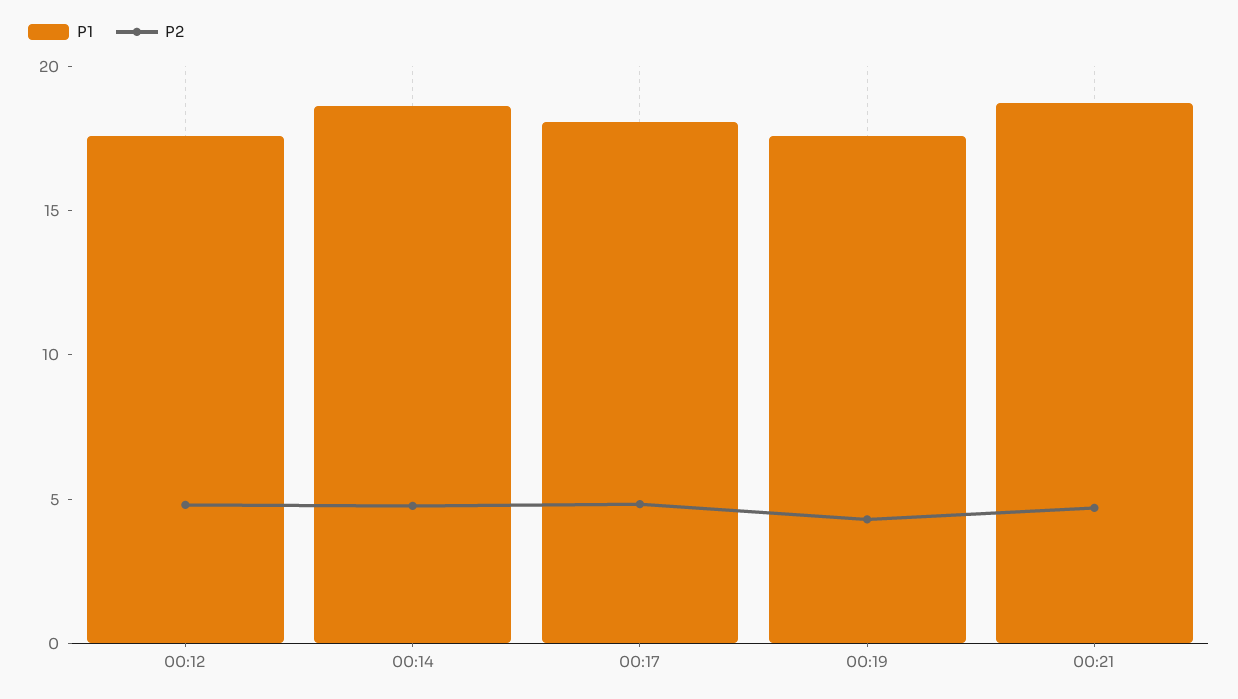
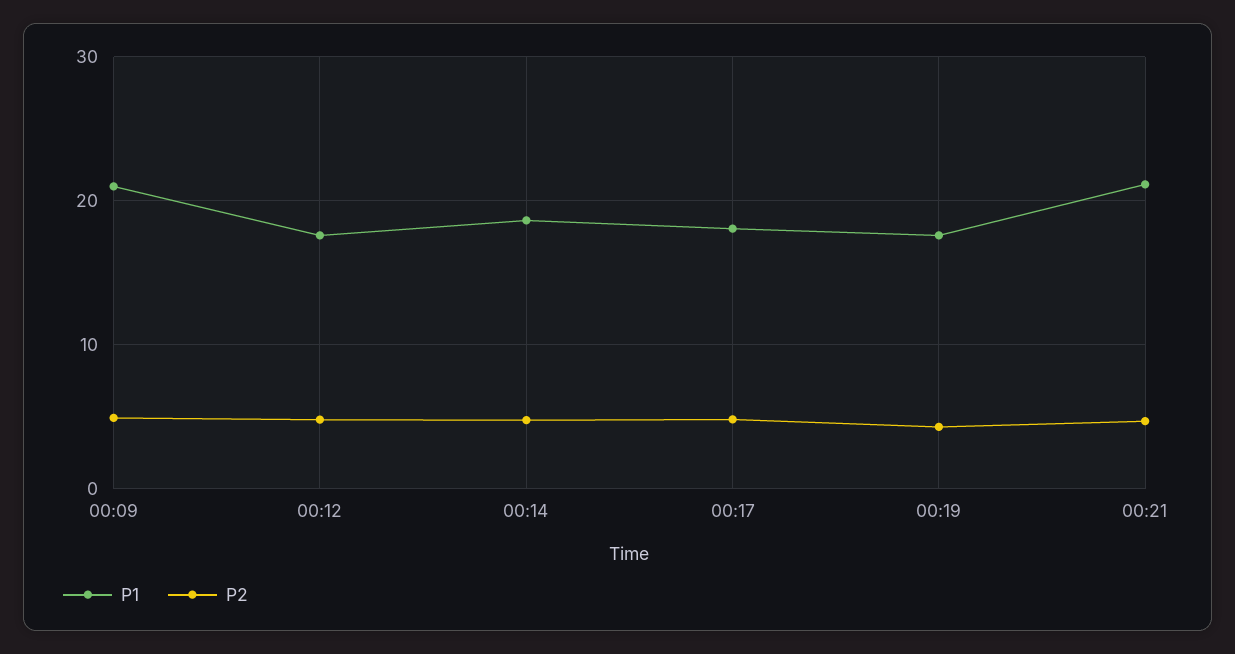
  {
    "P1": {
      "00:12": 18,
      "00:14": 19,
      "00:17": 18,
      "00:19": 18,
-     "00:21": 19
+     "00:21": 21,
+     "00:09": 21
    },
    "P2": {
      "00:12": 5,
      "00:14": 5,
      "00:17": 5,
      "00:19": 4,
-     "00:21": 5
+     "00:21": 5,
+     "00:09": 5
    }
  }

